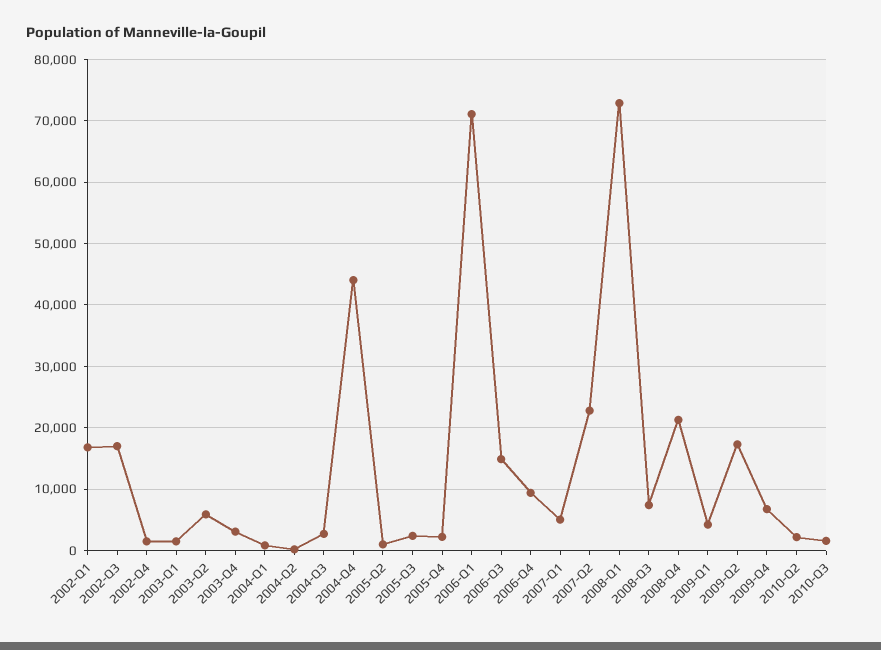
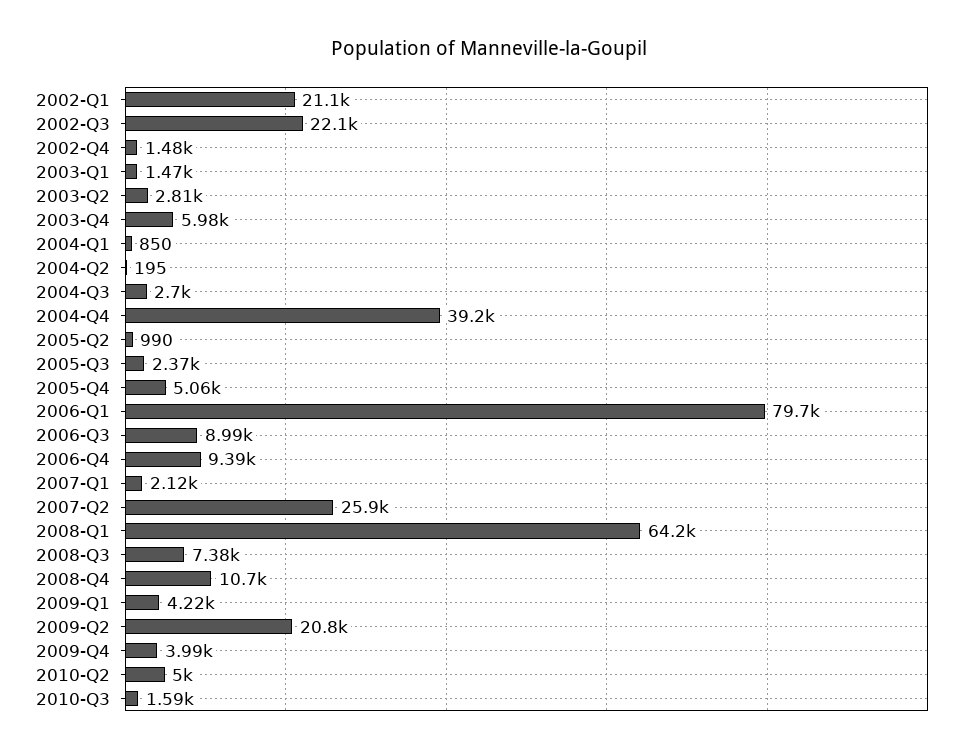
  {
-   "2002-Q1": 17000,
+   "2002-Q1": 21100,
-   "2002-Q3": 17000,
+   "2002-Q3": 22100,
    "2002-Q4": 1480,
    "2003-Q1": 1470,
-   "2003-Q2": 6000,
+   "2003-Q2": 2810,
-   "2003-Q4": 3000,
+   "2003-Q4": 5980,
    "2004-Q1": 850,
    "2004-Q2": 195,
    "2004-Q3": 2700,
-   "2004-Q4": 44000,
+   "2004-Q4": 39200,
    "2005-Q2": 990,
    "2005-Q3": 2370,
-   "2005-Q4": 2000,
+   "2005-Q4": 5060,
-   "2006-Q1": 71000,
+   "2006-Q1": 79700,
-   "2006-Q3": 15000,
+   "2006-Q3": 8990,
    "2006-Q4": 9390,
-   "2007-Q1": 5000,
+   "2007-Q1": 2120,
-   "2007-Q2": 23000,
+   "2007-Q2": 25900,
-   "2008-Q1": 73000,
+   "2008-Q1": 64200,
    "2008-Q3": 7380,
-   "2008-Q4": 21000,
+   "2008-Q4": 10700,
    "2009-Q1": 4220,
-   "2009-Q2": 17000,
+   "2009-Q2": 20800,
-   "2009-Q4": 7000,
+   "2009-Q4": 3990,
-   "2010-Q2": 2000,
+   "2010-Q2": 5000,
    "2010-Q3": 1590
  }

